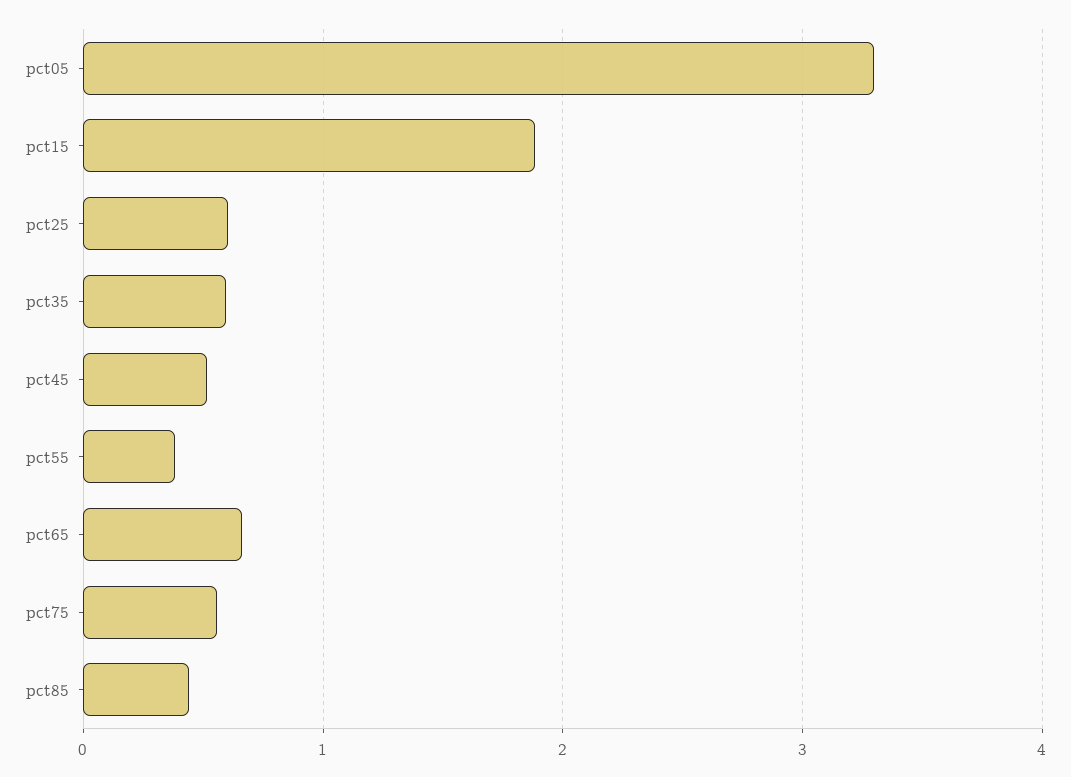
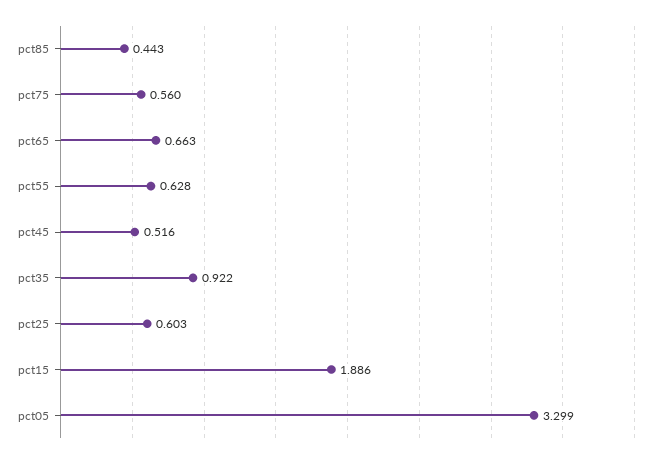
  {
    "pct05": 3.299,
    "pct15": 1.886,
    "pct25": 0.603,
-   "pct35": 0.6,
+   "pct35": 0.922,
    "pct45": 0.516,
-   "pct55": 0.4,
+   "pct55": 0.628,
    "pct65": 0.663,
    "pct75": 0.56,
    "pct85": 0.443
  }

